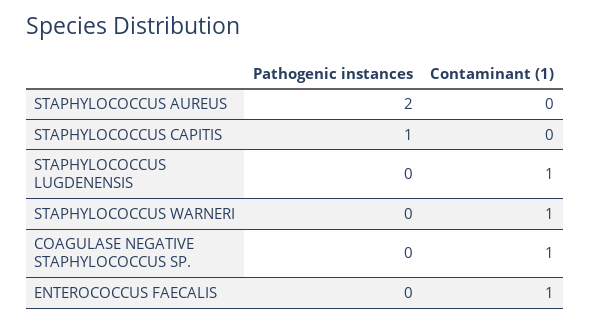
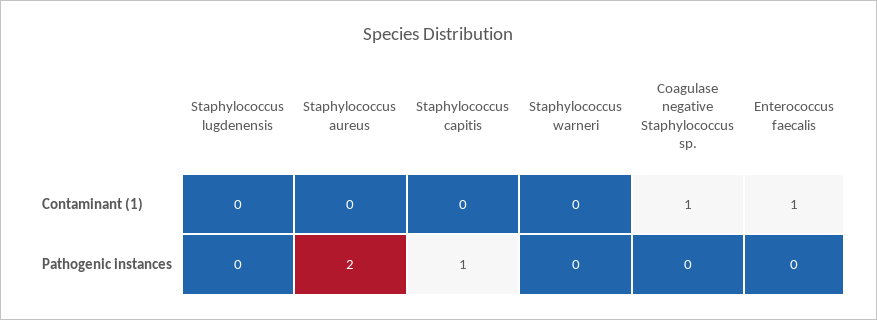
  {
    "Pathogenic instances": {
      "STAPHYLOCOCCUS AUREUS": 2,
      "STAPHYLOCOCCUS CAPITIS": 1,
      "STAPHYLOCOCCUS LUGDENENSIS": 0,
      "STAPHYLOCOCCUS WARNERI": 0,
      "COAGULASE NEGATIVE STAPHYLOCOCCUS SP.": 0,
      "ENTEROCOCCUS FAECALIS": 0
    },
    "Contaminant (1)": {
      "STAPHYLOCOCCUS AUREUS": 0,
      "STAPHYLOCOCCUS CAPITIS": 0,
-     "STAPHYLOCOCCUS LUGDENENSIS": 1,
+     "STAPHYLOCOCCUS LUGDENENSIS": 0,
-     "STAPHYLOCOCCUS WARNERI": 1,
+     "STAPHYLOCOCCUS WARNERI": 0,
      "COAGULASE NEGATIVE STAPHYLOCOCCUS SP.": 1,
      "ENTEROCOCCUS FAECALIS": 1
    }
  }

